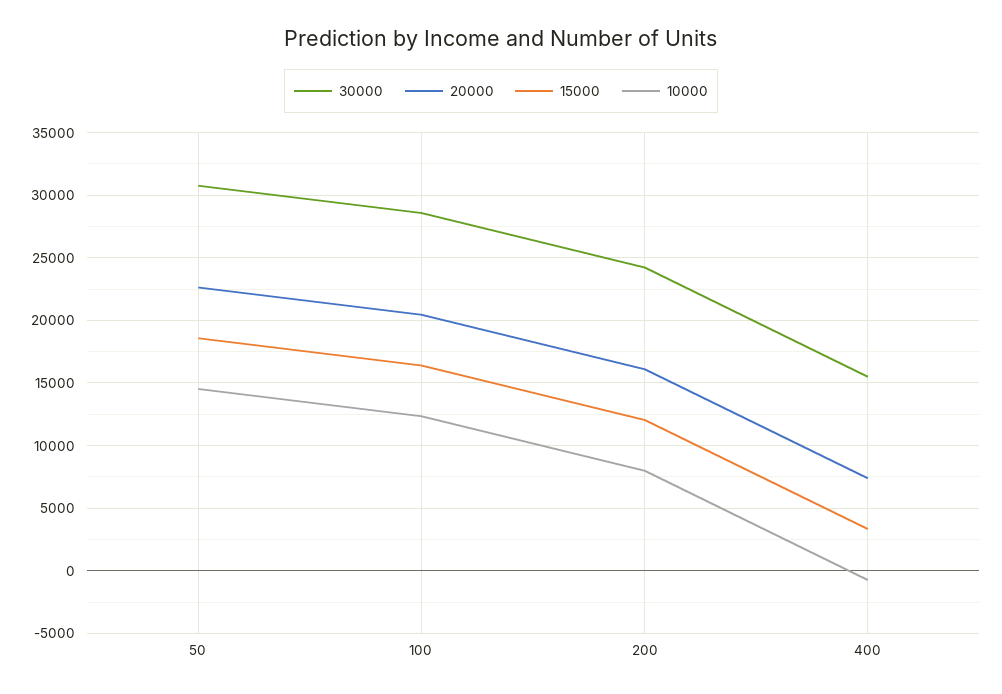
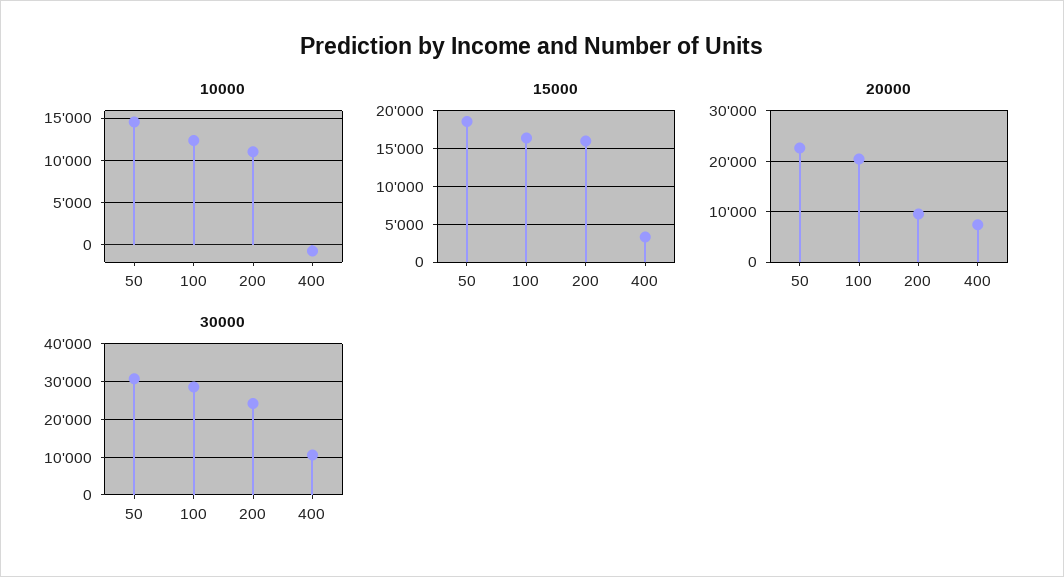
  {
    "30000": {
      "50": 31000,
      "100": 28500,
      "200": 24000,
-     "400": 15500
+     "400": 10000
    },
    "20000": {
      "50": 22500,
      "100": 20500,
-     "200": 16000,
+     "200": 10000,
      "400": 7500
    },
    "15000": {
      "50": 18500,
      "100": 16500,
-     "200": 12000,
+     "200": 16000,
      "400": 3500
    },
    "10000": {
      "50": 14500,
      "100": 12500,
-     "200": 8000,
+     "200": 11000,
      "400": -500
    }
  }

